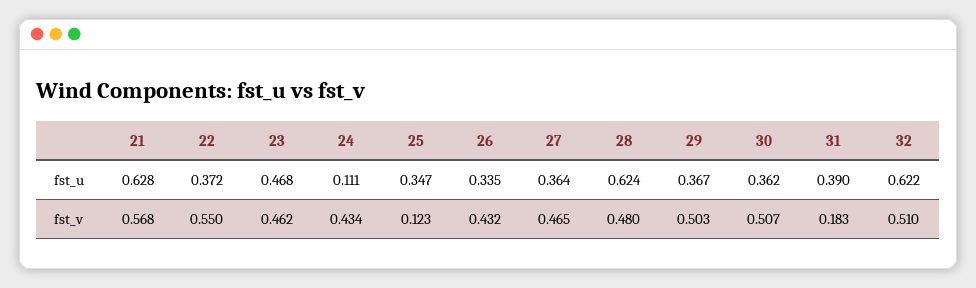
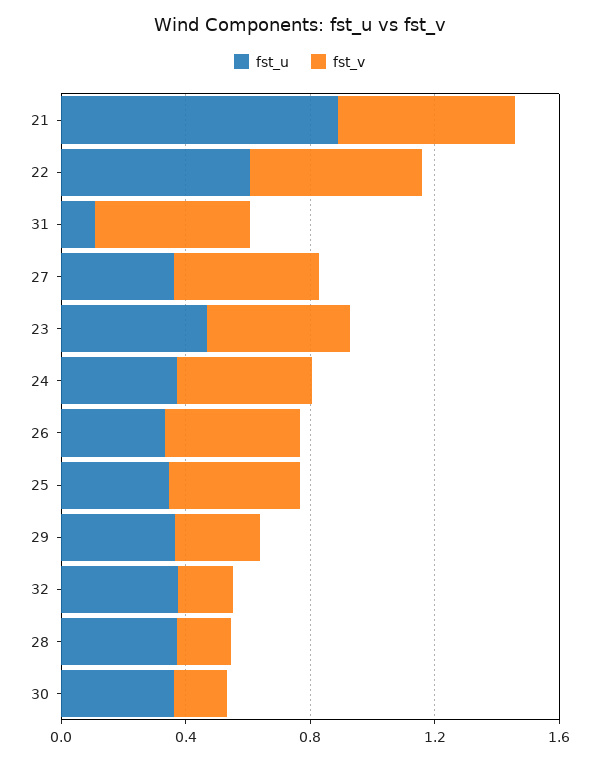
  {
    "fst_u": {
-     "21": 0.628,
+     "21": 0.9,
-     "22": 0.372,
+     "22": 0.6,
      "23": 0.468,
-     "24": 0.111,
+     "24": 0.4,
      "25": 0.347,
      "26": 0.335,
      "27": 0.364,
-     "28": 0.624,
+     "28": 0.4,
      "29": 0.367,
      "30": 0.362,
-     "31": 0.39,
+     "31": 0.1,
-     "32": 0.622
+     "32": 0.4
    },
    "fst_v": {
      "21": 0.568,
      "22": 0.55,
      "23": 0.462,
      "24": 0.434,
-     "25": 0.123,
+     "25": 0.4,
      "26": 0.432,
      "27": 0.465,
-     "28": 0.48,
+     "28": 0.2,
-     "29": 0.503,
+     "29": 0.3,
-     "30": 0.507,
+     "30": 0.2,
-     "31": 0.183,
+     "31": 0.5,
-     "32": 0.51
+     "32": 0.2
    }
  }

